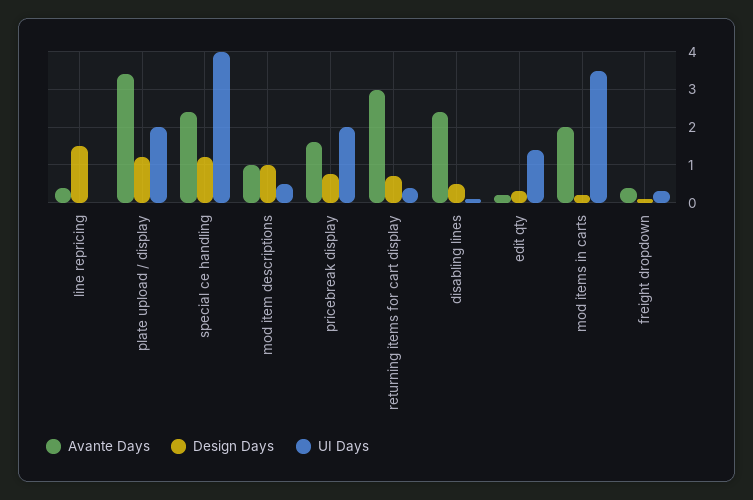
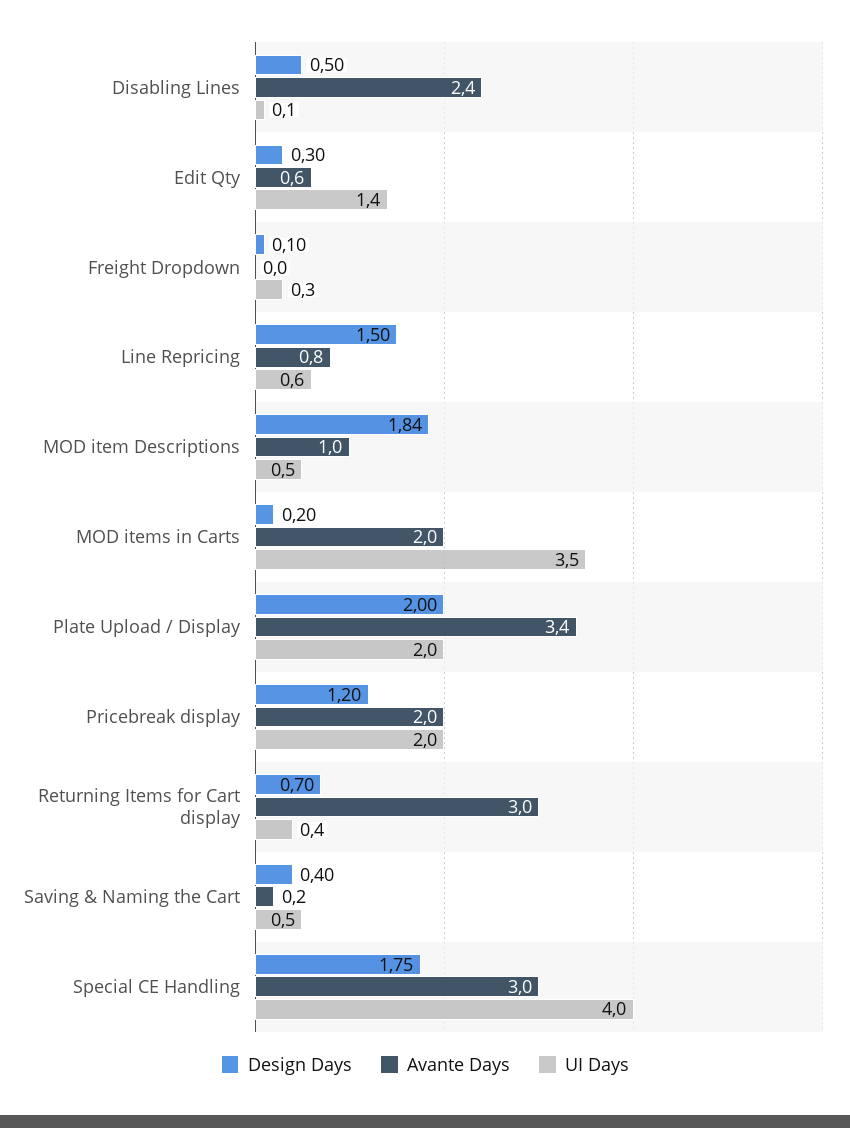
  {
    "Avante Days": {
-     "line repricing": 0.4,
+     "line repricing": 0.8,
      "plate upload / display": 3.4,
-     "special ce handling": 2.4,
+     "special ce handling": 3,
      "mod item descriptions": 1,
-     "pricebreak display": 1.6,
+     "pricebreak display": 2,
      "returning items for cart display": 3,
      "disabling lines": 2.4,
-     "edit qty": 0.2,
+     "edit qty": 0.6,
      "mod items in carts": 2,
-     "freight dropdown": 0.4
+     "freight dropdown": 0,
+     "Saving & Naming the Cart": 0.2
    },
    "Design Days": {
      "line repricing": 1.5,
-     "plate upload / display": 1.2,
+     "plate upload / display": 2,
-     "special ce handling": 1.2,
+     "special ce handling": 1.75,
-     "mod item descriptions": 1,
+     "mod item descriptions": 1.84,
-     "pricebreak display": 0.8,
+     "pricebreak display": 1.2,
      "returning items for cart display": 0.7,
      "disabling lines": 0.5,
      "edit qty": 0.3,
      "mod items in carts": 0.2,
-     "freight dropdown": 0.1
+     "freight dropdown": 0.1,
+     "Saving & Naming the Cart": 0.4
    },
    "UI Days": {
-     "line repricing": 0,
+     "line repricing": 0.6,
      "plate upload / display": 2,
      "special ce handling": 4,
      "mod item descriptions": 0.5,
      "pricebreak display": 2,
      "returning items for cart display": 0.4,
      "disabling lines": 0.1,
      "edit qty": 1.4,
      "mod items in carts": 3.5,
-     "freight dropdown": 0.3
+     "freight dropdown": 0.3,
+     "Saving & Naming the Cart": 0.5
    }
  }

